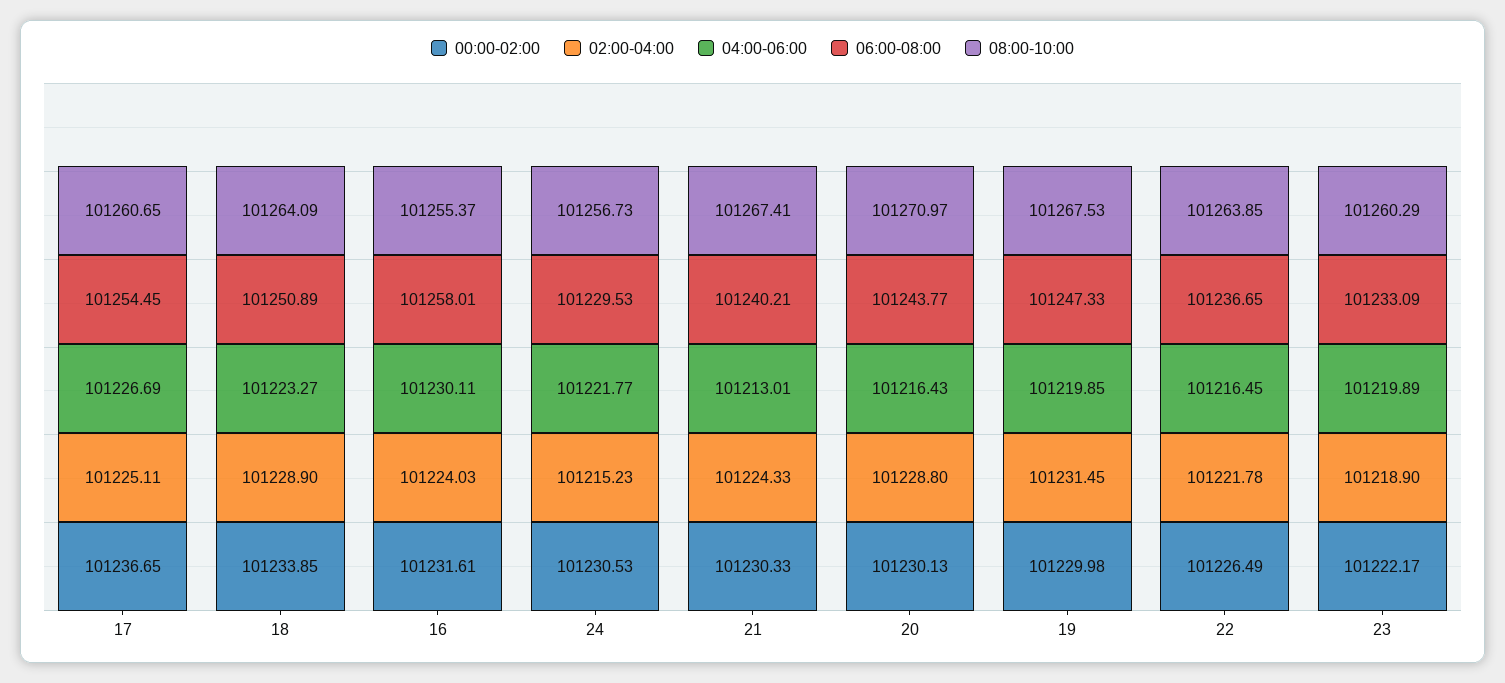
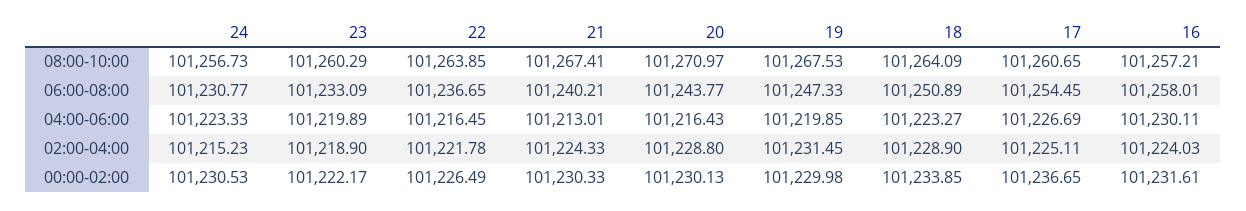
  {
    "00:00-02:00": {
      "17": 101236.65,
      "18": 101233.85,
      "16": 101231.61,
      "24": 101230.53,
      "21": 101230.33,
      "20": 101230.13,
      "19": 101229.98,
      "22": 101226.49,
      "23": 101222.17
    },
    "02:00-04:00": {
      "17": 101225.11,
      "18": 101228.9,
      "16": 101224.03,
      "24": 101215.23,
      "21": 101224.33,
      "20": 101228.8,
      "19": 101231.45,
      "22": 101221.78,
      "23": 101218.9
    },
    "04:00-06:00": {
      "17": 101226.69,
      "18": 101223.27,
      "16": 101230.11,
-     "24": 101221.77,
+     "24": 101223.33,
      "21": 101213.01,
      "20": 101216.43,
      "19": 101219.85,
      "22": 101216.45,
      "23": 101219.89
    },
    "06:00-08:00": {
      "17": 101254.45,
      "18": 101250.89,
      "16": 101258.01,
-     "24": 101229.53,
+     "24": 101230.77,
      "21": 101240.21,
      "20": 101243.77,
      "19": 101247.33,
      "22": 101236.65,
      "23": 101233.09
    },
    "08:00-10:00": {
      "17": 101260.65,
      "18": 101264.09,
-     "16": 101255.37,
+     "16": 101257.21,
      "24": 101256.73,
      "21": 101267.41,
      "20": 101270.97,
      "19": 101267.53,
      "22": 101263.85,
      "23": 101260.29
    }
  }

